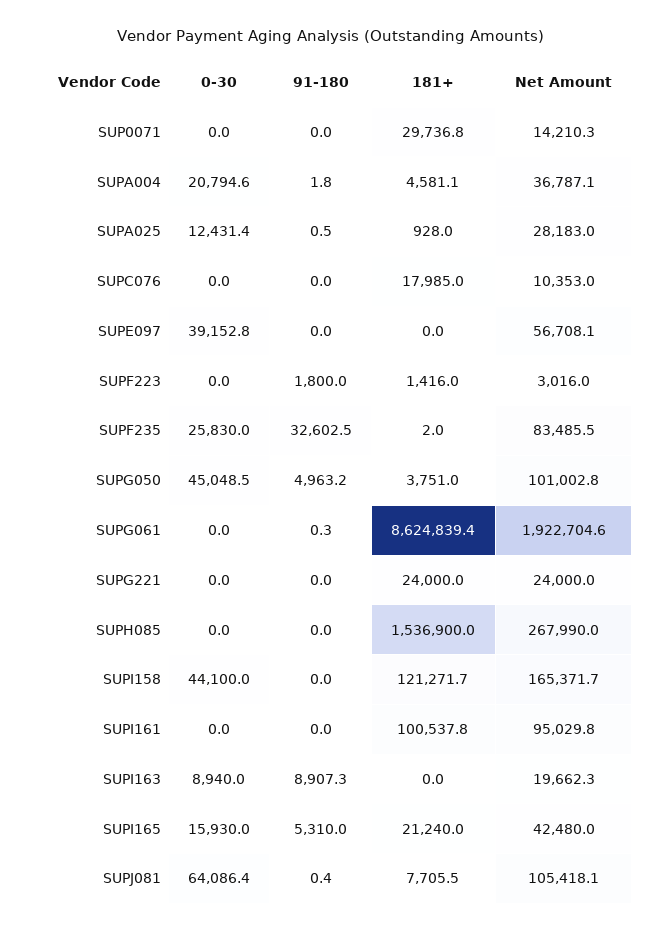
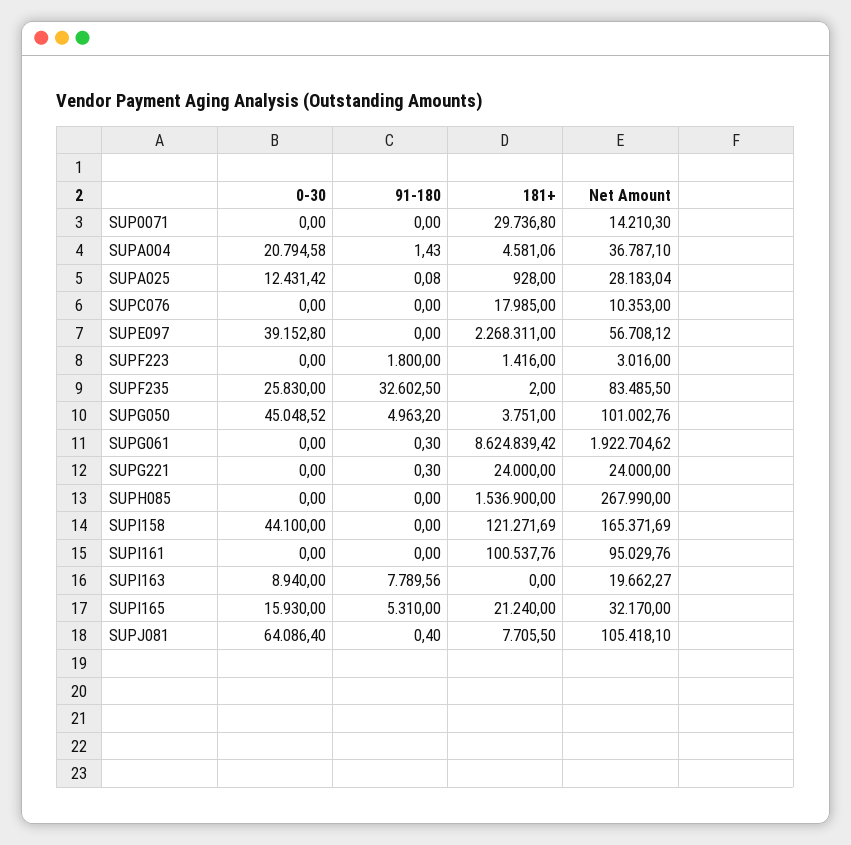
  {
    "0-30": {
      "SUP0071": 0,
      "SUPA004": 20794.58,
      "SUPA025": 12431.42,
      "SUPC076": 0,
      "SUPE097": 39152.8,
      "SUPF223": 0,
      "SUPF235": 25830,
      "SUPG050": 45048.52,
      "SUPG061": 0,
      "SUPG221": 0,
      "SUPH085": 0,
      "SUPI158": 44100,
      "SUPI161": 0,
      "SUPI163": 8940,
      "SUPI165": 15930,
      "SUPJ081": 64086.4
    },
    "91-180": {
      "SUP0071": 0,
-     "SUPA004": 1.8,
+     "SUPA004": 1.43,
-     "SUPA025": 0.5,
+     "SUPA025": 0.08,
      "SUPC076": 0,
      "SUPE097": 0,
      "SUPF223": 1800,
      "SUPF235": 32602.5,
      "SUPG050": 4963.2,
      "SUPG061": 0.3,
-     "SUPG221": 0,
+     "SUPG221": 0.3,
      "SUPH085": 0,
      "SUPI158": 0,
      "SUPI161": 0,
-     "SUPI163": 8907.3,
+     "SUPI163": 7789.56,
      "SUPI165": 5310,
      "SUPJ081": 0.4
    },
    "181+": {
      "SUP0071": 29736.8,
      "SUPA004": 4581.06,
      "SUPA025": 928,
      "SUPC076": 17985,
-     "SUPE097": 0,
+     "SUPE097": 2268311,
      "SUPF223": 1416,
      "SUPF235": 2,
      "SUPG050": 3751,
      "SUPG061": 8624839.42,
      "SUPG221": 24000,
      "SUPH085": 1536900,
      "SUPI158": 121271.69,
      "SUPI161": 100537.76,
      "SUPI163": 0,
      "SUPI165": 21240,
      "SUPJ081": 7705.5
    },
    "Net Amount": {
      "SUP0071": 14210.3,
      "SUPA004": 36787.1,
      "SUPA025": 28183.04,
      "SUPC076": 10353,
      "SUPE097": 56708.12,
      "SUPF223": 3016,
      "SUPF235": 83485.5,
      "SUPG050": 101002.76,
      "SUPG061": 1922704.62,
      "SUPG221": 24000,
      "SUPH085": 267990,
      "SUPI158": 165371.69,
      "SUPI161": 95029.76,
      "SUPI163": 19662.27,
-     "SUPI165": 42480,
+     "SUPI165": 32170,
      "SUPJ081": 105418.1
    }
  }

